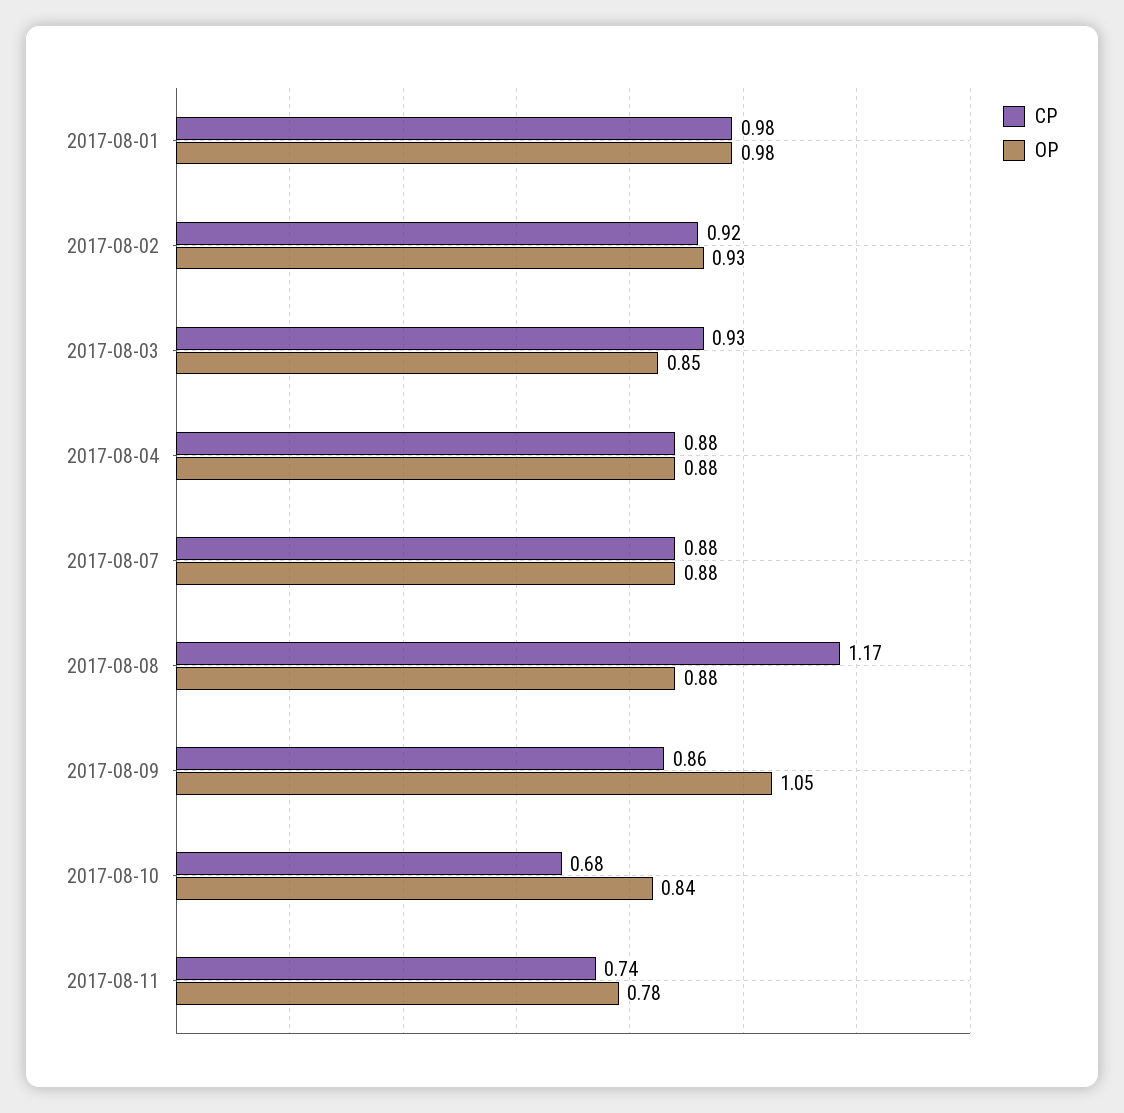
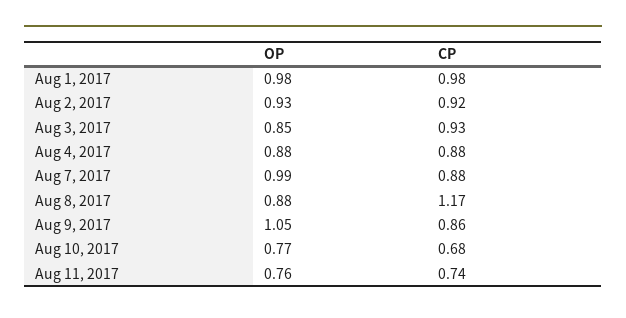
  {
    "CP": {
      "2017-08-01": 0.98,
      "2017-08-02": 0.92,
      "2017-08-03": 0.93,
      "2017-08-04": 0.88,
      "2017-08-07": 0.88,
      "2017-08-08": 1.17,
      "2017-08-09": 0.86,
      "2017-08-10": 0.68,
      "2017-08-11": 0.74
    },
    "OP": {
      "2017-08-01": 0.98,
      "2017-08-02": 0.93,
      "2017-08-03": 0.85,
      "2017-08-04": 0.88,
-     "2017-08-07": 0.88,
+     "2017-08-07": 0.99,
      "2017-08-08": 0.88,
      "2017-08-09": 1.05,
-     "2017-08-10": 0.84,
+     "2017-08-10": 0.77,
-     "2017-08-11": 0.78
+     "2017-08-11": 0.76
    }
  }

